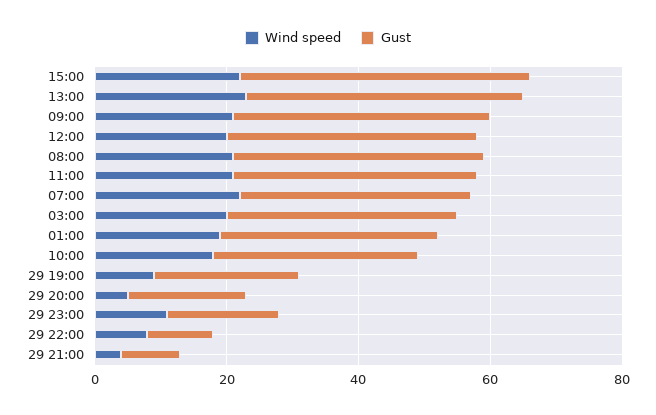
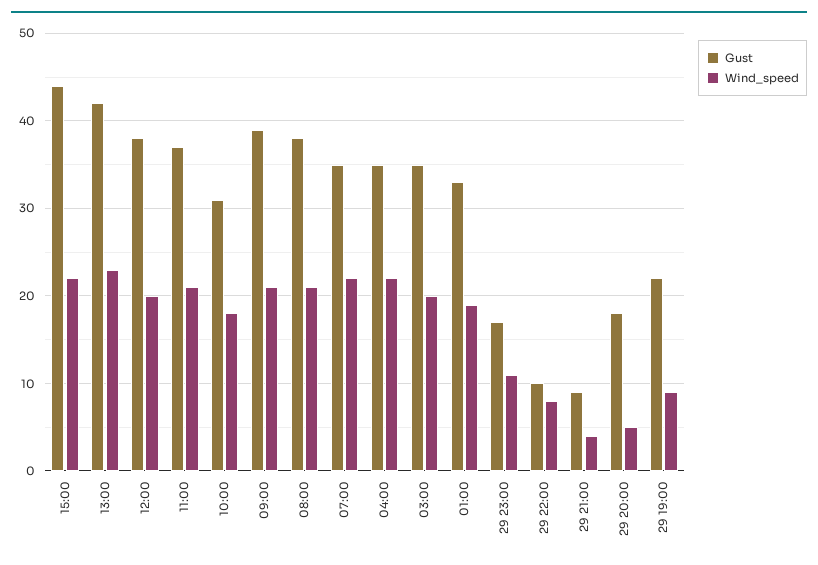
  {
    "Wind speed": {
      "15:00": 22,
      "13:00": 23,
      "09:00": 21,
      "12:00": 20,
      "08:00": 21,
      "11:00": 21,
      "07:00": 22,
      "03:00": 20,
      "01:00": 19,
      "10:00": 18,
      "29 19:00": 9,
      "29 20:00": 5,
      "29 23:00": 11,
      "29 22:00": 8,
-     "29 21:00": 4
+     "29 21:00": 4,
+     "04:00": 22
    },
    "Gust": {
      "15:00": 44,
      "13:00": 42,
      "09:00": 39,
      "12:00": 38,
      "08:00": 38,
      "11:00": 37,
      "07:00": 35,
      "03:00": 35,
      "01:00": 33,
      "10:00": 31,
      "29 19:00": 22,
      "29 20:00": 18,
      "29 23:00": 17,
      "29 22:00": 10,
-     "29 21:00": 9
+     "29 21:00": 9,
+     "04:00": 35
    }
  }

